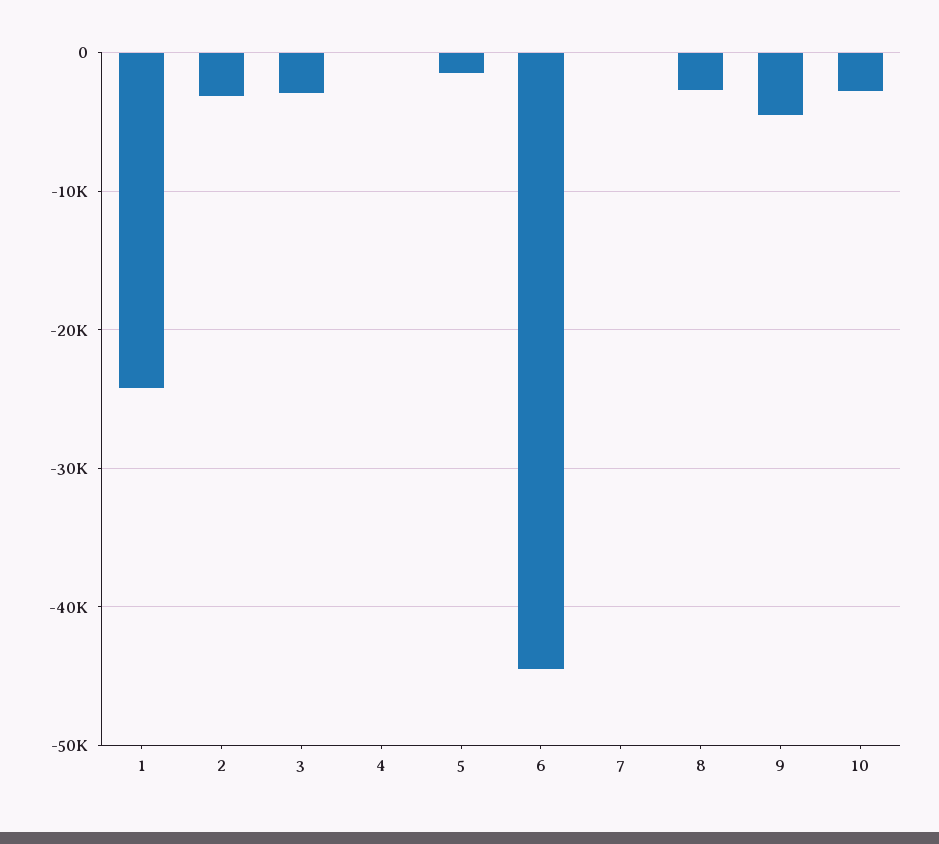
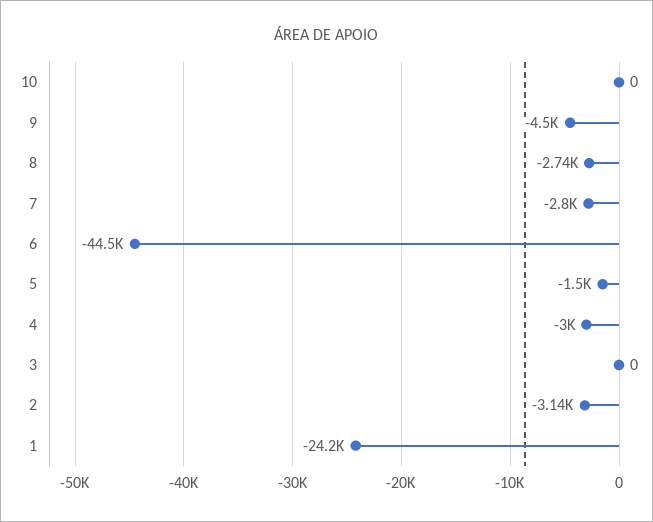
  {
    "1": -24200,
    "2": -3140,
-   "3": -3000,
+   "3": 0,
-   "4": 0,
+   "4": -3000,
    "5": -1500,
    "6": -44500,
-   "7": 0,
+   "7": -2800,
    "8": -2740,
    "9": -4500,
-   "10": -3000
+   "10": 0
  }

